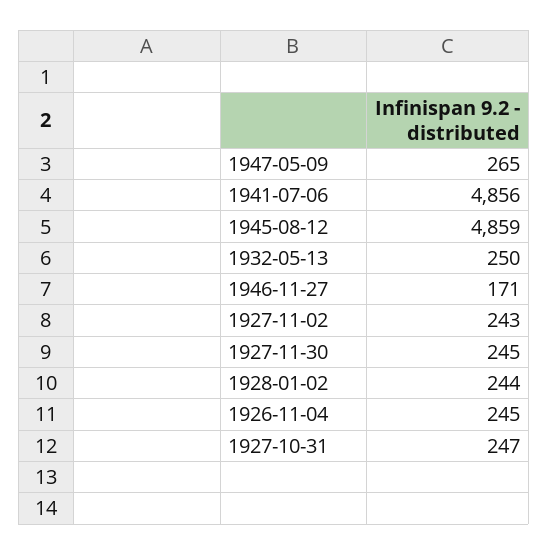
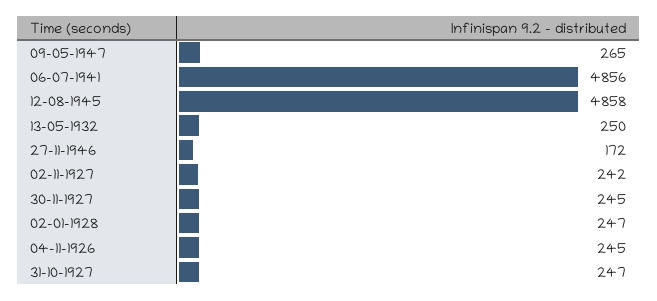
  {
    "1947-05-09": 265,
    "1941-07-06": 4856,
-   "1945-08-12": 4859,
+   "1945-08-12": 4858,
    "1932-05-13": 250,
-   "1946-11-27": 171,
+   "1946-11-27": 172,
-   "1927-11-02": 243,
+   "1927-11-02": 242,
    "1927-11-30": 245,
-   "1928-01-02": 244,
+   "1928-01-02": 247,
    "1926-11-04": 245,
    "1927-10-31": 247
  }

